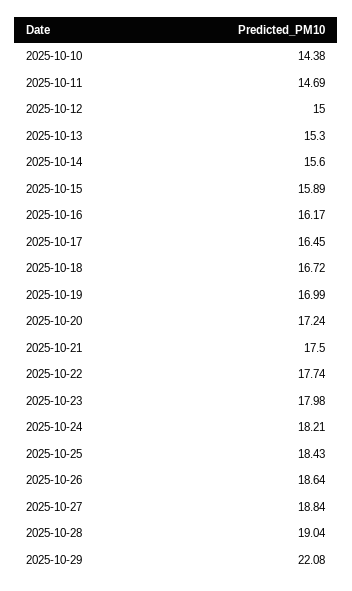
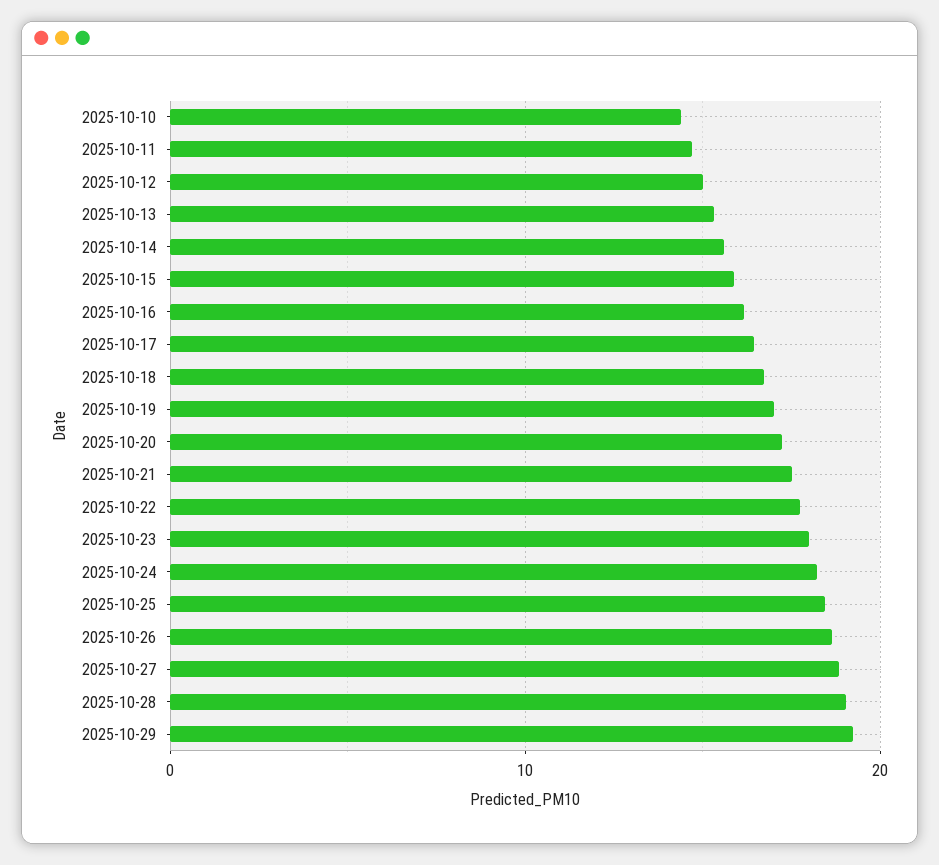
  {
    "2025-10-10": 14.38,
    "2025-10-11": 14.69,
    "2025-10-12": 15,
    "2025-10-13": 15.3,
    "2025-10-14": 15.6,
    "2025-10-15": 15.89,
    "2025-10-16": 16.17,
    "2025-10-17": 16.45,
    "2025-10-18": 16.72,
    "2025-10-19": 16.99,
    "2025-10-20": 17.24,
    "2025-10-21": 17.5,
    "2025-10-22": 17.74,
    "2025-10-23": 17.98,
    "2025-10-24": 18.21,
    "2025-10-25": 18.43,
    "2025-10-26": 18.64,
    "2025-10-27": 18.84,
    "2025-10-28": 19.04,
-   "2025-10-29": 22.08
+   "2025-10-29": 19
  }

